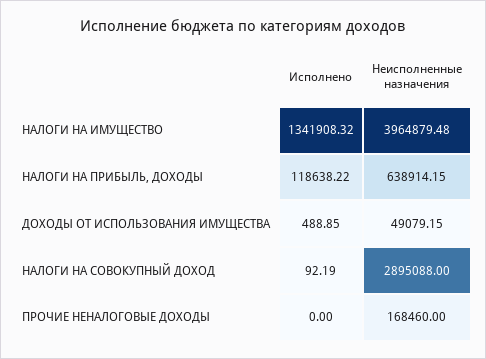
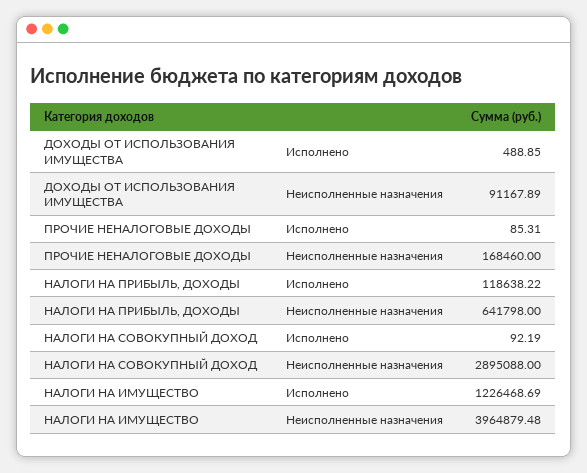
  {
    "Исполнено": {
-     "НАЛОГИ НА ИМУЩЕСТВО": 1341908.32,
+     "НАЛОГИ НА ИМУЩЕСТВО": 1226468.69,
      "НАЛОГИ НА ПРИБЫЛЬ, ДОХОДЫ": 118638.22,
      "ДОХОДЫ ОТ ИСПОЛЬЗОВАНИЯ ИМУЩЕСТВА": 488.85,
      "НАЛОГИ НА СОВОКУПНЫЙ ДОХОД": 92.19,
-     "ПРОЧИЕ НЕНАЛОГОВЫЕ ДОХОДЫ": 0
+     "ПРОЧИЕ НЕНАЛОГОВЫЕ ДОХОДЫ": 85.31
    },
    "Неисполненные назначения": {
      "НАЛОГИ НА ИМУЩЕСТВО": 3964879.48,
-     "НАЛОГИ НА ПРИБЫЛЬ, ДОХОДЫ": 638914.15,
+     "НАЛОГИ НА ПРИБЫЛЬ, ДОХОДЫ": 641798,
-     "ДОХОДЫ ОТ ИСПОЛЬЗОВАНИЯ ИМУЩЕСТВА": 49079.15,
+     "ДОХОДЫ ОТ ИСПОЛЬЗОВАНИЯ ИМУЩЕСТВА": 91167.89,
      "НАЛОГИ НА СОВОКУПНЫЙ ДОХОД": 2895088,
      "ПРОЧИЕ НЕНАЛОГОВЫЕ ДОХОДЫ": 168460
    }
  }

